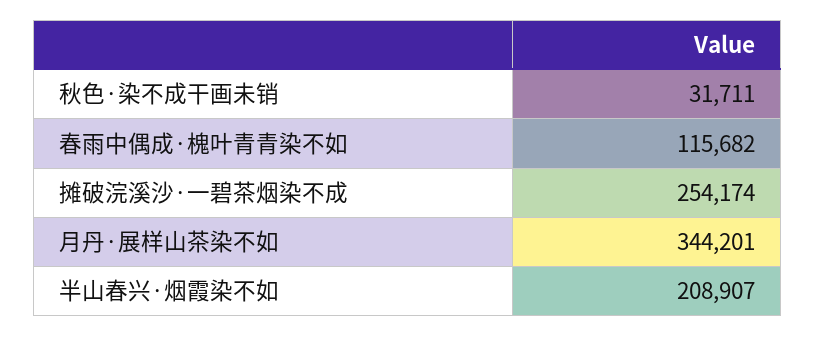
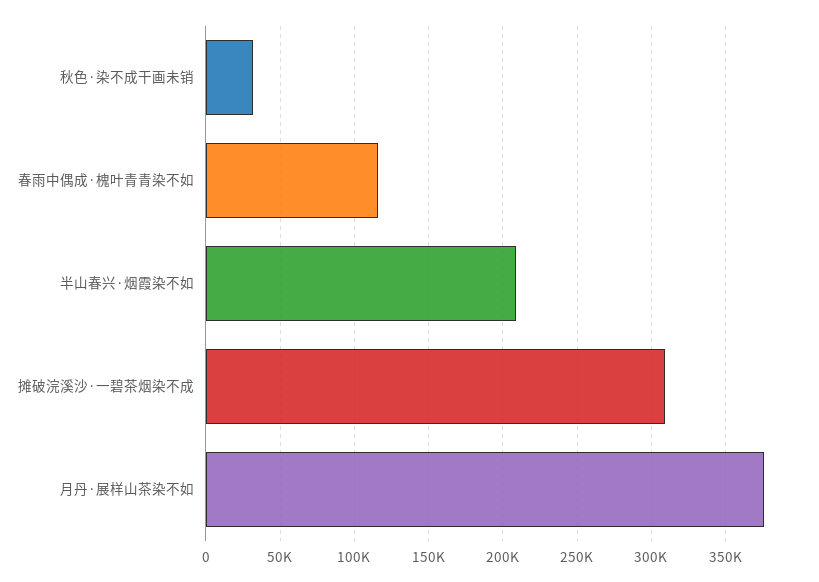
  {
    "秋色·染不成干画未销": 31711,
    "春雨中偶成·槐叶青青染不如": 115682,
-   "摊破浣溪沙·一碧茶烟染不成": 254174,
+   "摊破浣溪沙·一碧茶烟染不成": 310000,
-   "月丹·展样山茶染不如": 344201,
+   "月丹·展样山茶染不如": 375000,
    "半山春兴·烟霞染不如": 208907
  }

